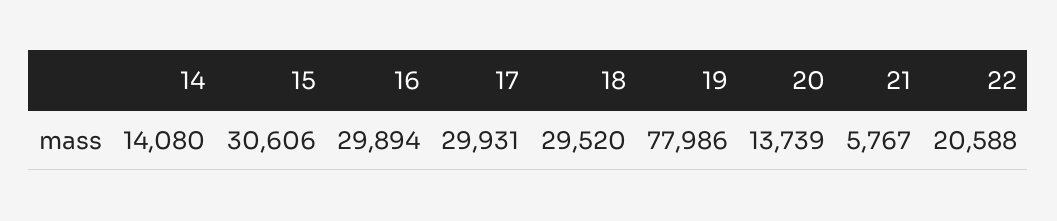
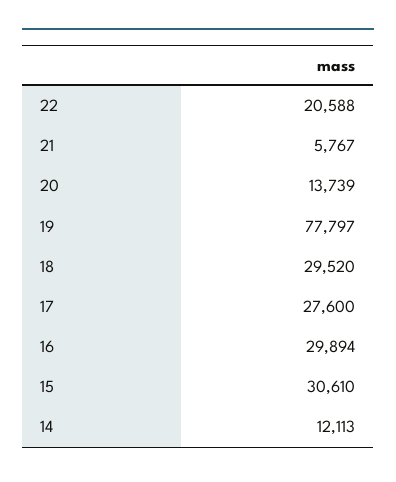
  {
-   "14": 14080,
+   "14": 12113,
-   "15": 30606,
+   "15": 30610,
    "16": 29894,
-   "17": 29931,
+   "17": 27600,
    "18": 29520,
-   "19": 77986,
+   "19": 77797,
    "20": 13739,
    "21": 5767,
    "22": 20588
  }

